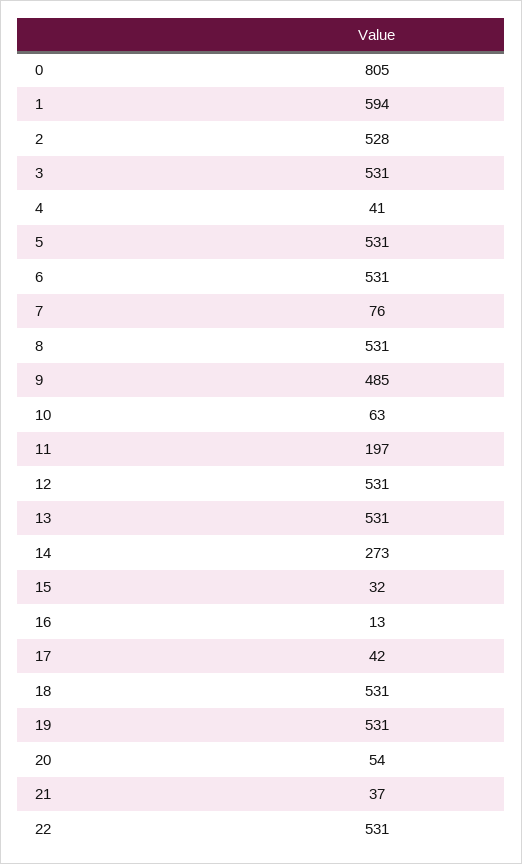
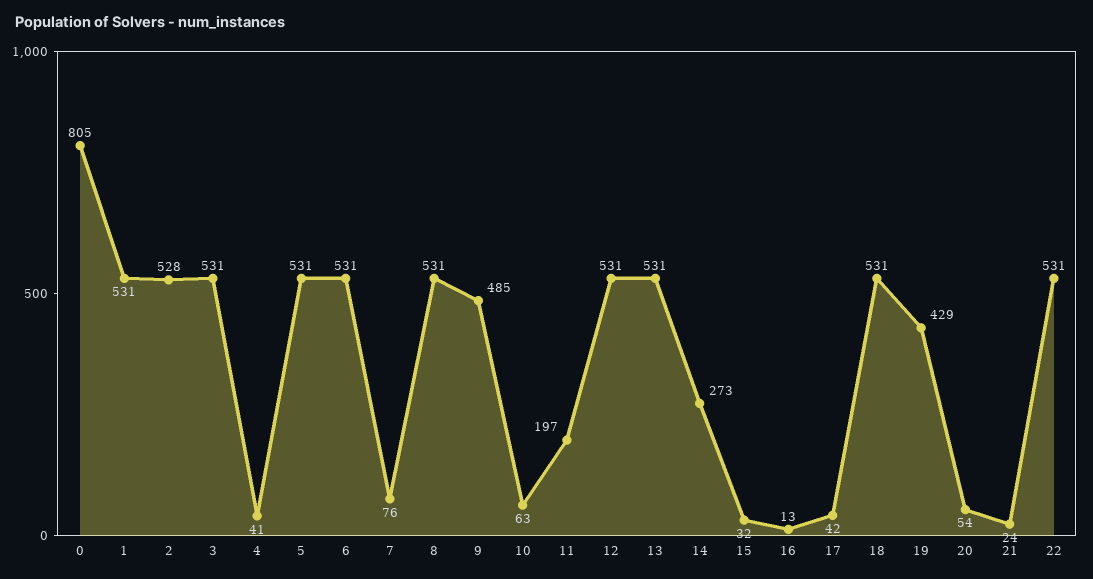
  {
    "0": 805,
-   "1": 594,
+   "1": 531,
    "2": 528,
    "3": 531,
    "4": 41,
    "5": 531,
    "6": 531,
    "7": 76,
    "8": 531,
    "9": 485,
    "10": 63,
    "11": 197,
    "12": 531,
    "13": 531,
    "14": 273,
    "15": 32,
    "16": 13,
    "17": 42,
    "18": 531,
-   "19": 531,
+   "19": 429,
    "20": 54,
-   "21": 37,
+   "21": 24,
    "22": 531
  }

